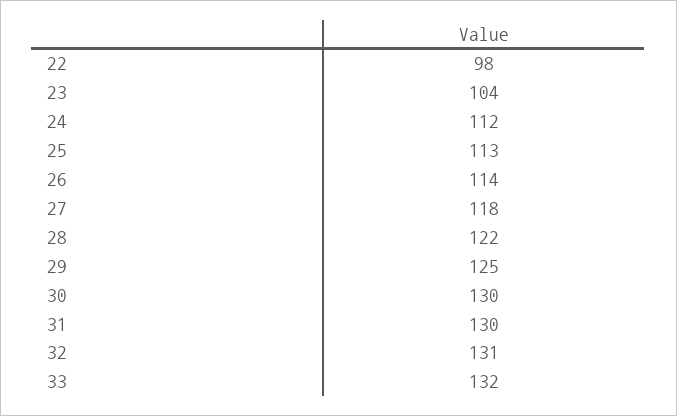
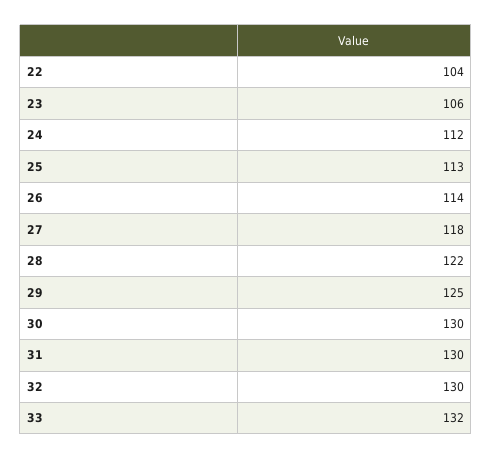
  {
-   "22": 98,
+   "22": 104,
-   "23": 104,
+   "23": 106,
    "24": 112,
    "25": 113,
    "26": 114,
    "27": 118,
    "28": 122,
    "29": 125,
    "30": 130,
    "31": 130,
-   "32": 131,
+   "32": 130,
    "33": 132
  }

